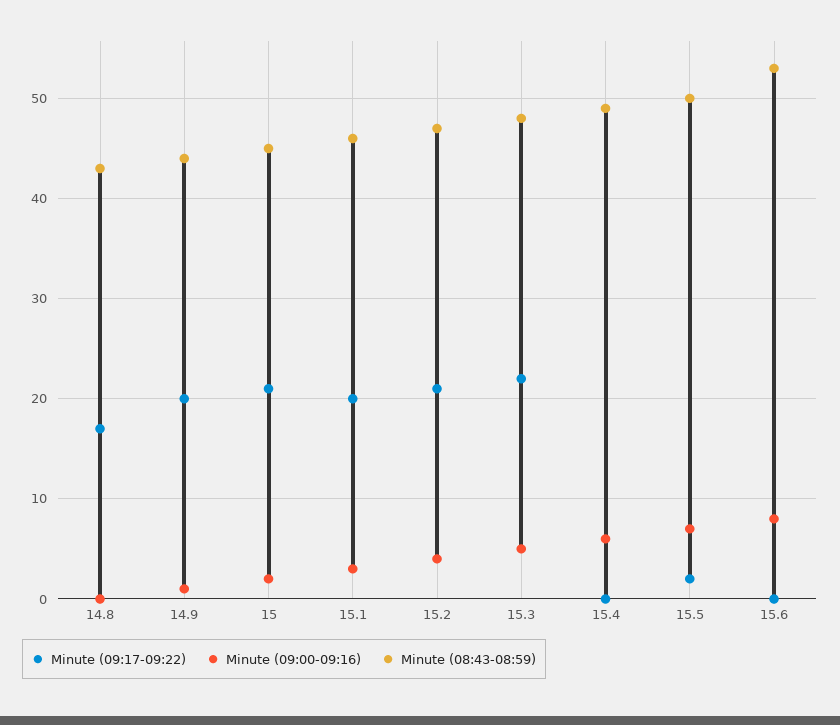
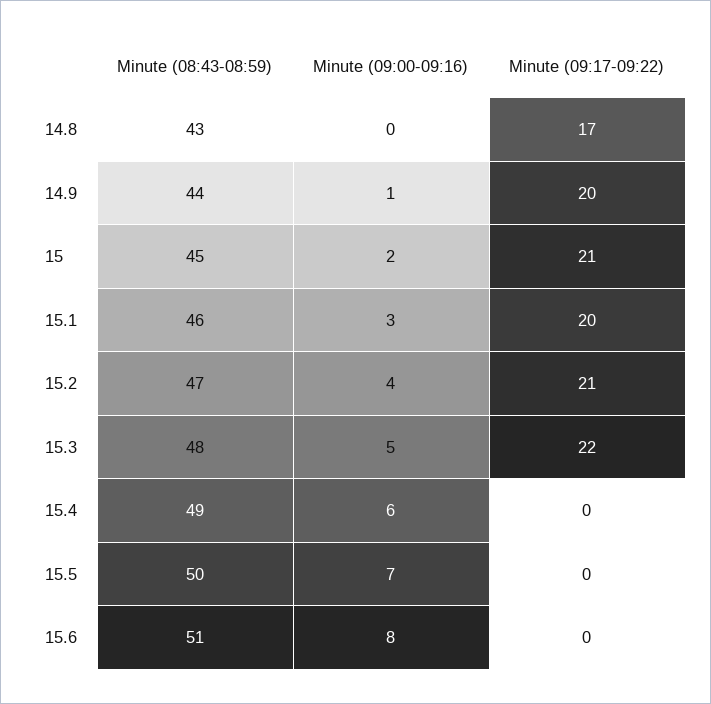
  {
    "Minute (09:17-09:22)": {
      "14.8": 17,
      "14.9": 20,
      "15": 21,
      "15.1": 20,
      "15.2": 21,
      "15.3": 22,
      "15.4": 0,
-     "15.5": 2,
+     "15.5": 0,
      "15.6": 0
    },
    "Minute (09:00-09:16)": {
      "14.8": 0,
      "14.9": 1,
      "15": 2,
      "15.1": 3,
      "15.2": 4,
      "15.3": 5,
      "15.4": 6,
      "15.5": 7,
      "15.6": 8
    },
    "Minute (08:43-08:59)": {
      "14.8": 43,
      "14.9": 44,
      "15": 45,
      "15.1": 46,
      "15.2": 47,
      "15.3": 48,
      "15.4": 49,
      "15.5": 50,
-     "15.6": 53
+     "15.6": 51
    }
  }

